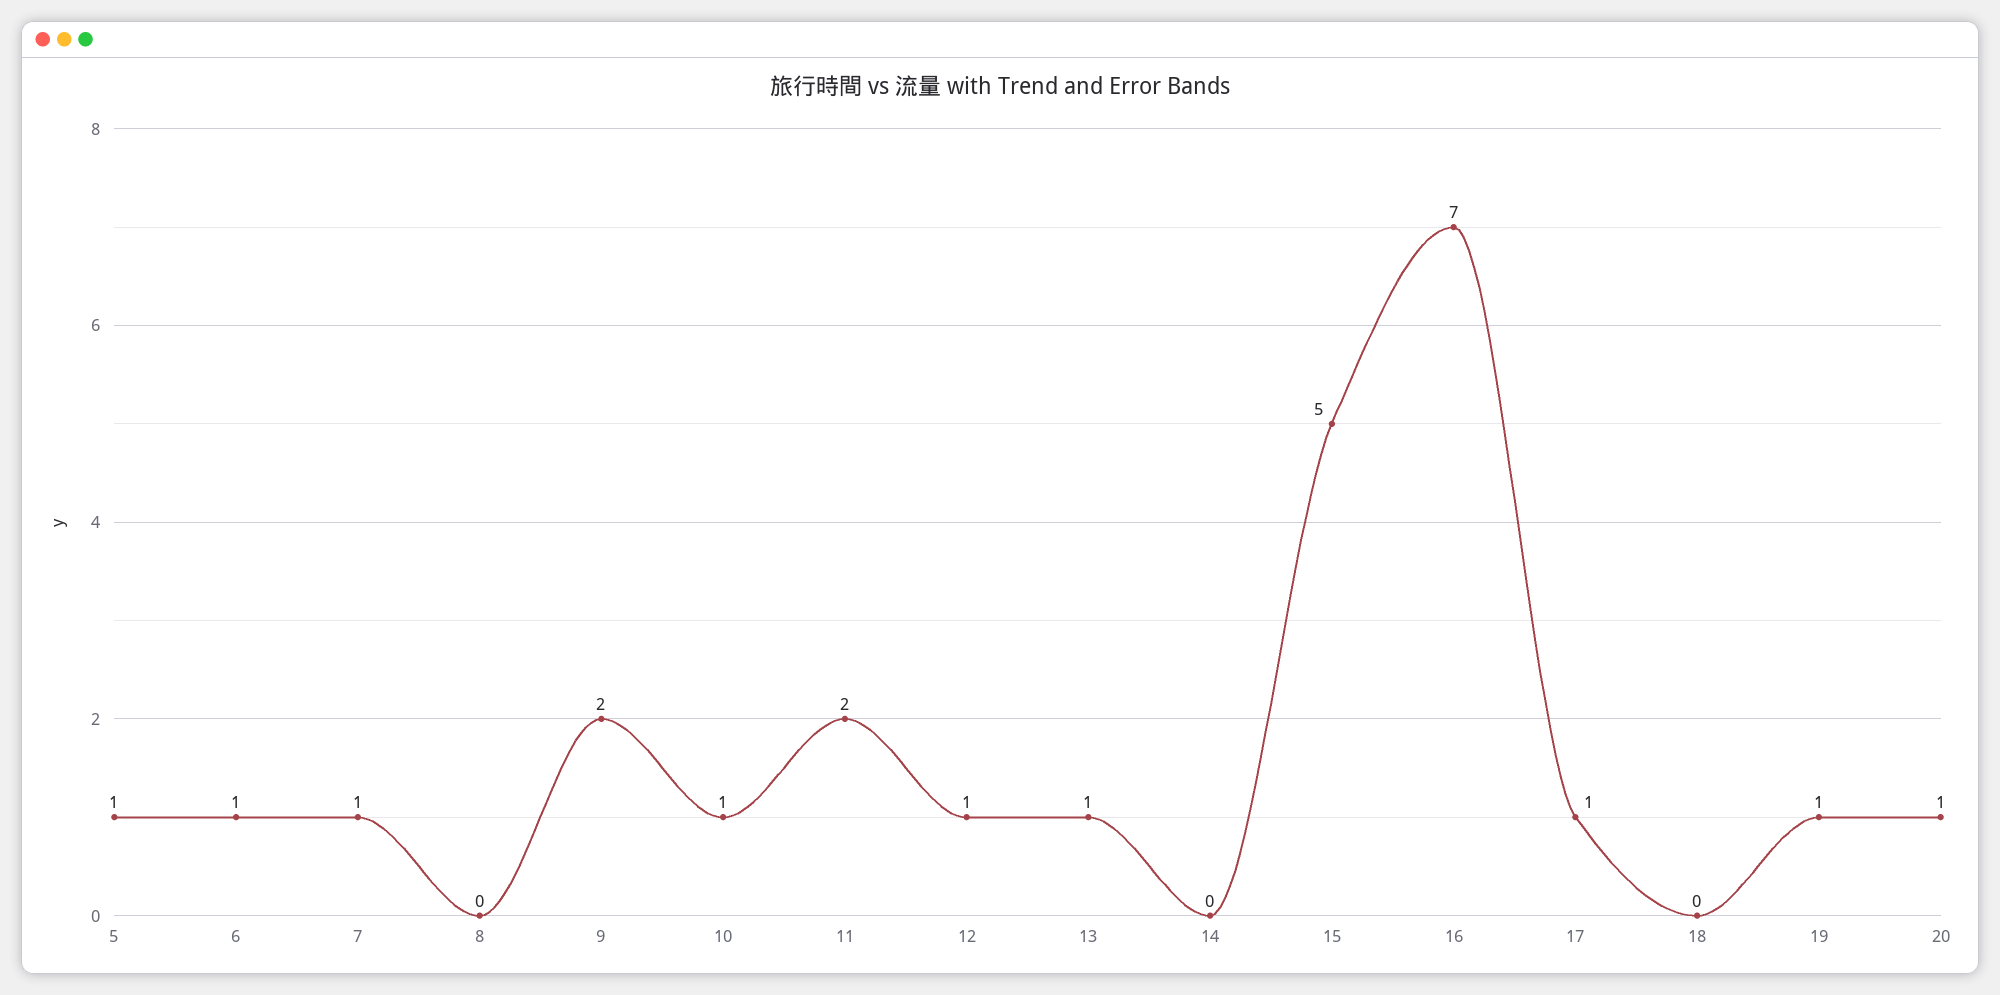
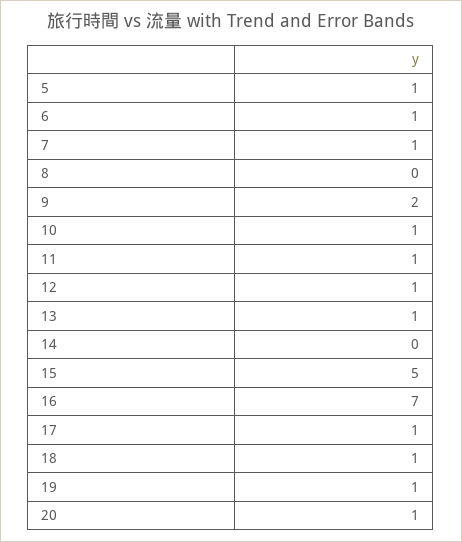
  {
    "5": 1,
    "6": 1,
    "7": 1,
    "8": 0,
    "9": 2,
    "10": 1,
-   "11": 2,
+   "11": 1,
    "12": 1,
    "13": 1,
    "14": 0,
    "15": 5,
    "16": 7,
    "17": 1,
-   "18": 0,
+   "18": 1,
    "19": 1,
    "20": 1
  }

